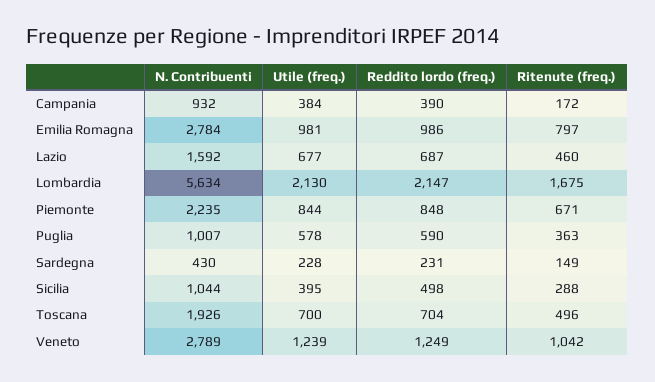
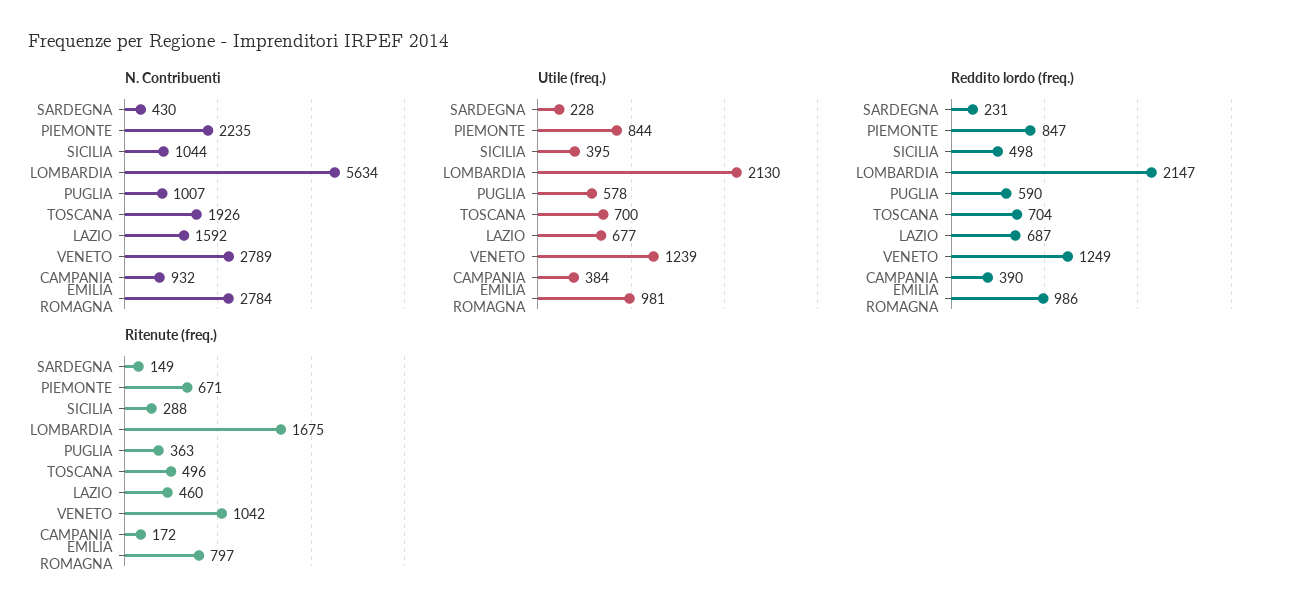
  {
    "N. Contribuenti": {
      "Campania": 932,
      "Emilia Romagna": 2784,
      "Lazio": 1592,
      "Lombardia": 5634,
      "Piemonte": 2235,
      "Puglia": 1007,
      "Sardegna": 430,
      "Sicilia": 1044,
      "Toscana": 1926,
      "Veneto": 2789
    },
    "Utile (freq.)": {
      "Campania": 384,
      "Emilia Romagna": 981,
      "Lazio": 677,
      "Lombardia": 2130,
      "Piemonte": 844,
      "Puglia": 578,
      "Sardegna": 228,
      "Sicilia": 395,
      "Toscana": 700,
      "Veneto": 1239
    },
    "Reddito lordo (freq.)": {
      "Campania": 390,
      "Emilia Romagna": 986,
      "Lazio": 687,
      "Lombardia": 2147,
-     "Piemonte": 848,
+     "Piemonte": 847,
      "Puglia": 590,
      "Sardegna": 231,
      "Sicilia": 498,
      "Toscana": 704,
      "Veneto": 1249
    },
    "Ritenute (freq.)": {
      "Campania": 172,
      "Emilia Romagna": 797,
      "Lazio": 460,
      "Lombardia": 1675,
      "Piemonte": 671,
      "Puglia": 363,
      "Sardegna": 149,
      "Sicilia": 288,
      "Toscana": 496,
      "Veneto": 1042
    }
  }

